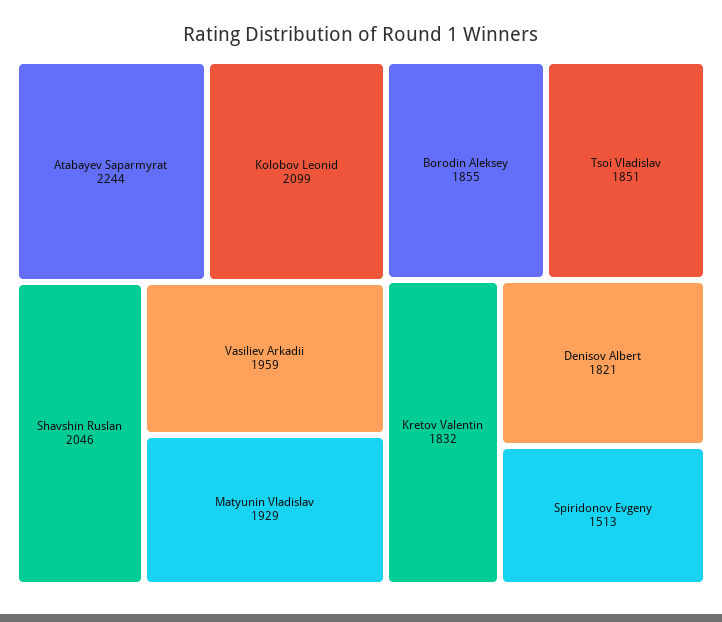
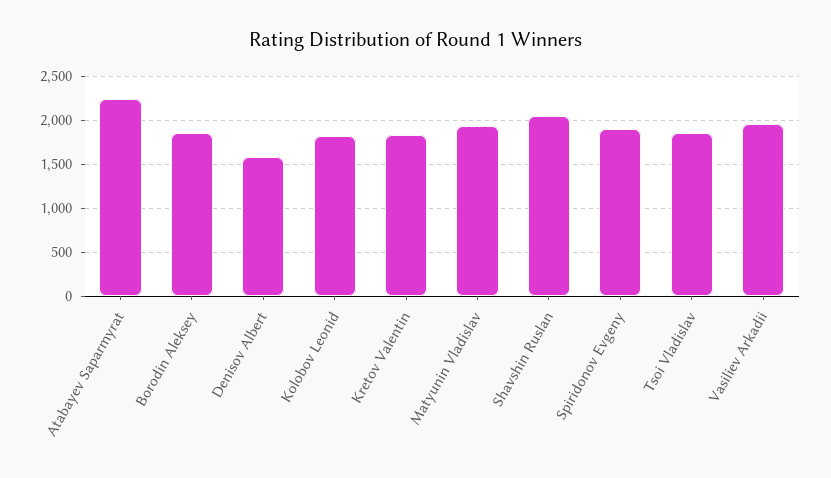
  {
    "Atabayev Saparmyrat": 2244,
-   "Kolobov Leonid": 2099,
+   "Kolobov Leonid": 1800,
    "Shavshin Ruslan": 2046,
    "Vasiliev Arkadii": 1959,
    "Matyunin Vladislav": 1929,
    "Borodin Aleksey": 1855,
    "Tsoi Vladislav": 1851,
    "Kretov Valentin": 1832,
-   "Denisov Albert": 1821,
+   "Denisov Albert": 1600,
-   "Spiridonov Evgeny": 1513
+   "Spiridonov Evgeny": 1900
  }

